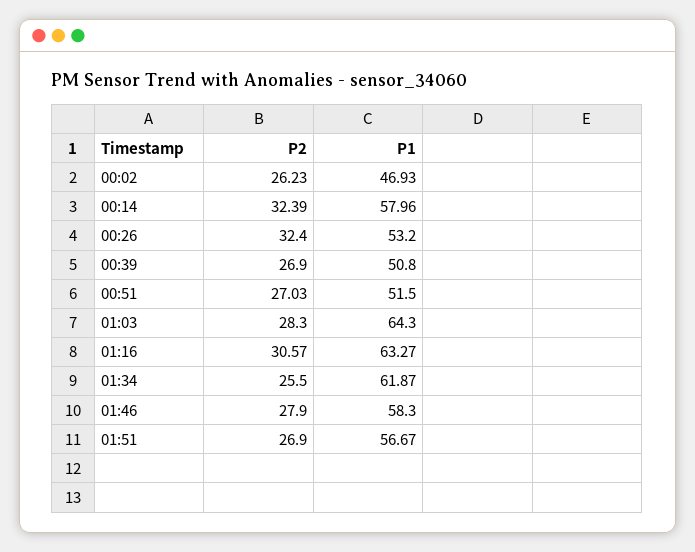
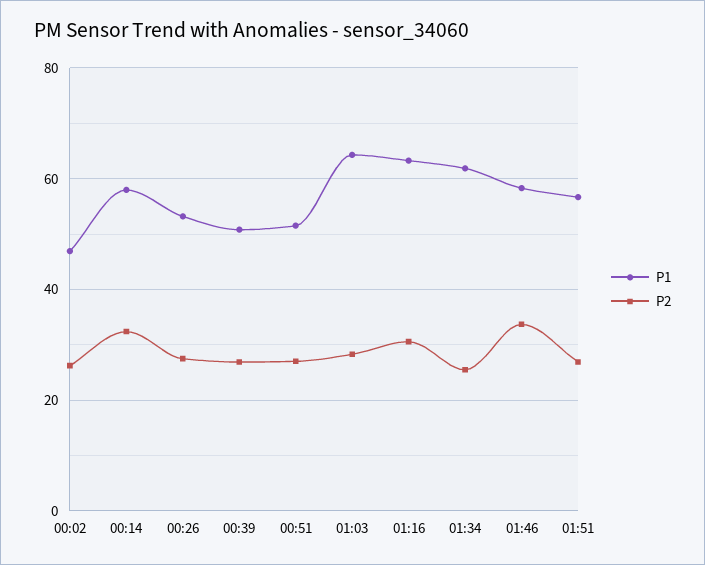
  {
    "P2": {
      "00:02": 26.23,
      "00:14": 32.39,
-     "00:26": 32.4,
+     "00:26": 28,
      "00:39": 26.9,
      "00:51": 27.03,
      "01:03": 28.3,
      "01:16": 30.57,
      "01:34": 25.5,
-     "01:46": 27.9,
+     "01:46": 34,
      "01:51": 26.9
    },
    "P1": {
      "00:02": 46.93,
      "00:14": 57.96,
      "00:26": 53.2,
      "00:39": 50.8,
      "00:51": 51.5,
      "01:03": 64.3,
      "01:16": 63.27,
      "01:34": 61.87,
      "01:46": 58.3,
      "01:51": 56.67
    }
  }

